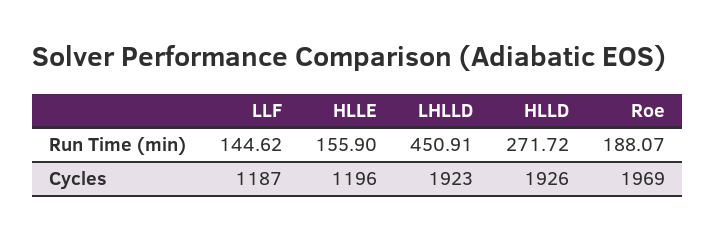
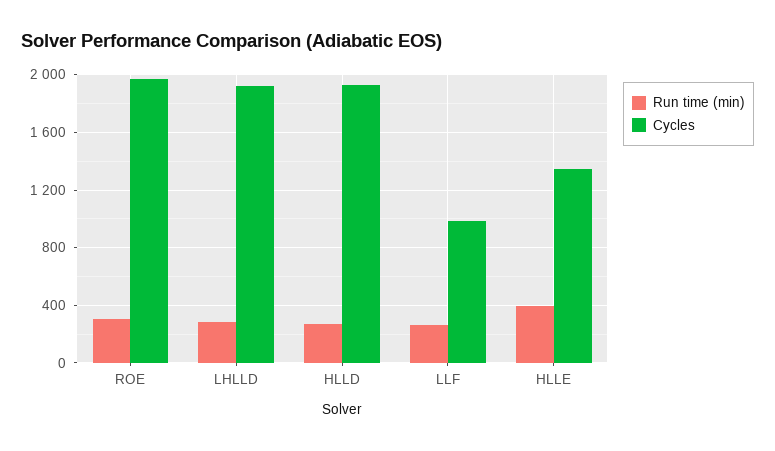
  {
    "Run Time (min)": {
-     "LLF": 144.62,
+     "LLF": 250,
-     "HLLE": 155.9,
+     "HLLE": 400,
-     "LHLLD": 450.91,
+     "LHLLD": 300,
      "HLLD": 271.72,
-     "Roe": 188.07
+     "Roe": 300
    },
    "Cycles": {
-     "LLF": 1187,
+     "LLF": 1000,
-     "HLLE": 1196,
+     "HLLE": 1350,
      "LHLLD": 1923,
      "HLLD": 1926,
      "Roe": 1969
    }
  }

